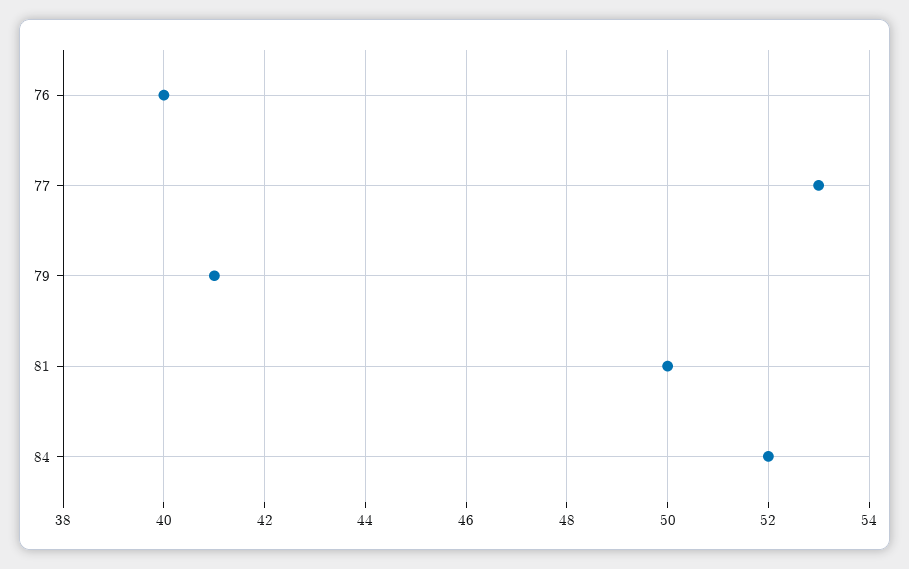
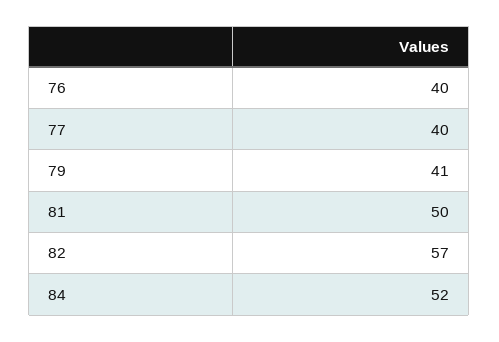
  {
    "76": 40,
-   "77": 53,
+   "77": 40,
    "79": 41,
    "81": 50,
-   "84": 52
+   "84": 52,
+   "82": 57
  }

